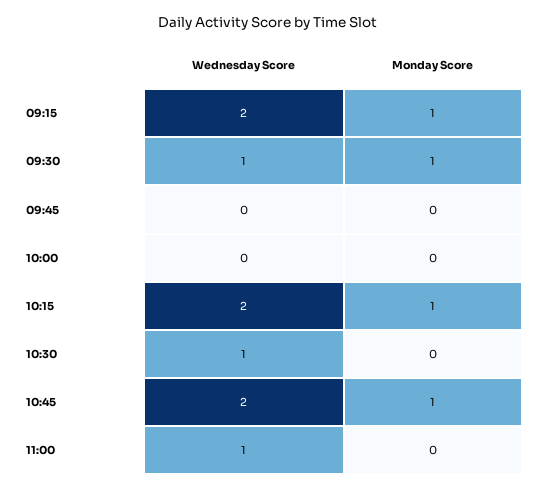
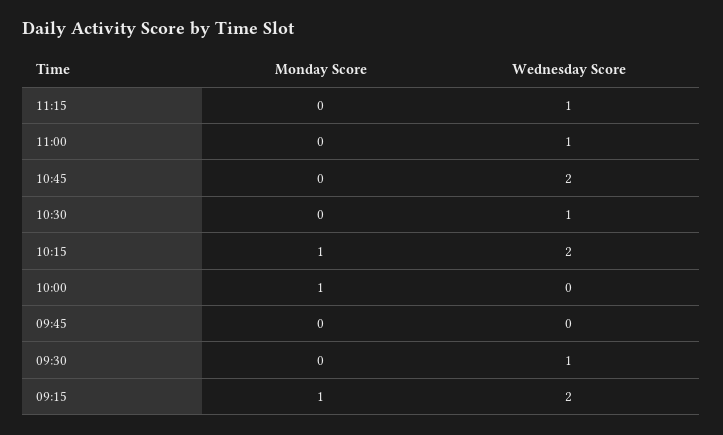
  {
    "Wednesday Score": {
      "09:15": 2,
      "09:30": 1,
      "09:45": 0,
      "10:00": 0,
      "10:15": 2,
      "10:30": 1,
      "10:45": 2,
-     "11:00": 1
+     "11:00": 1,
+     "11:15": 1
    },
    "Monday Score": {
      "09:15": 1,
-     "09:30": 1,
+     "09:30": 0,
      "09:45": 0,
-     "10:00": 0,
+     "10:00": 1,
      "10:15": 1,
      "10:30": 0,
-     "10:45": 1,
+     "10:45": 0,
-     "11:00": 0
+     "11:00": 0,
+     "11:15": 0
    }
  }

